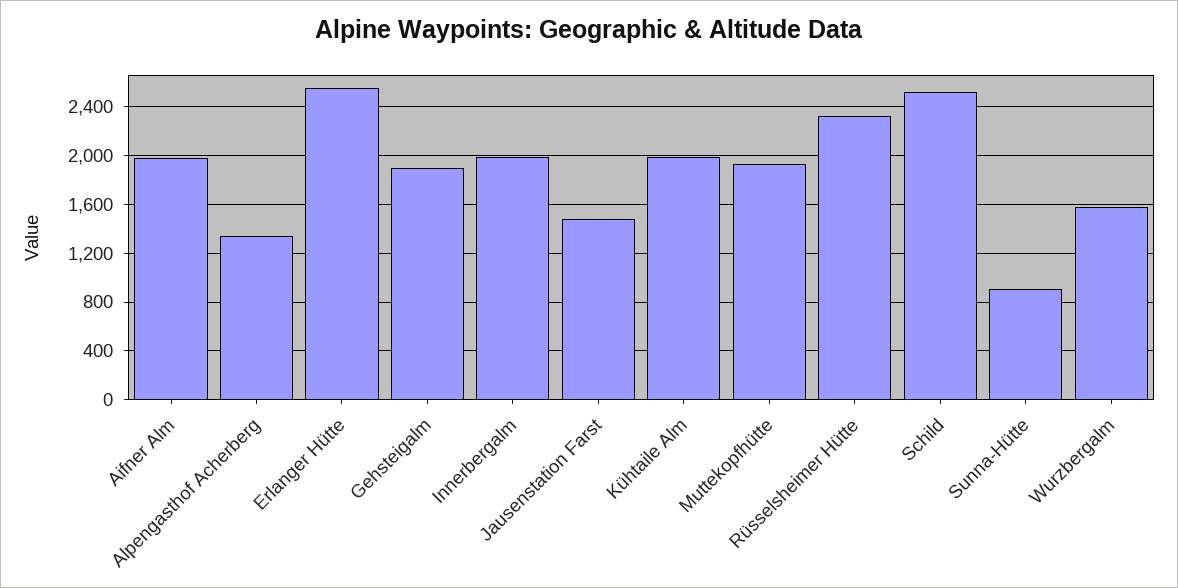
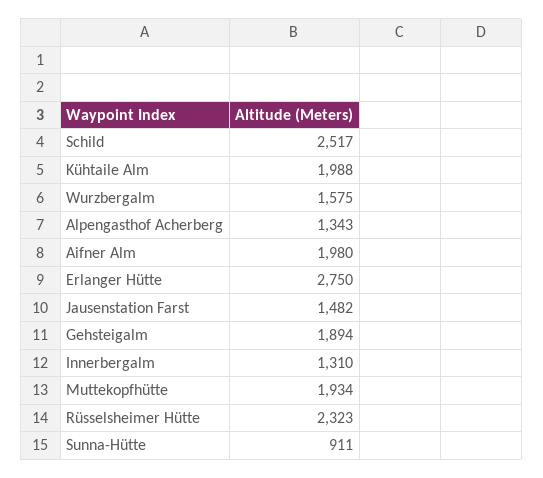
  {
    "Aifner Alm": 1980,
    "Alpengasthof Acherberg": 1343,
-   "Erlanger Hütte": 2550,
+   "Erlanger Hütte": 2750,
    "Gehsteigalm": 1894,
-   "Innerbergalm": 2000,
+   "Innerbergalm": 1310,
    "Jausenstation Farst": 1482,
    "Kühtaile Alm": 1988,
    "Muttekopfhütte": 1934,
    "Rüsselsheimer Hütte": 2323,
    "Schild": 2517,
    "Sunna-Hütte": 911,
    "Wurzbergalm": 1575
  }

